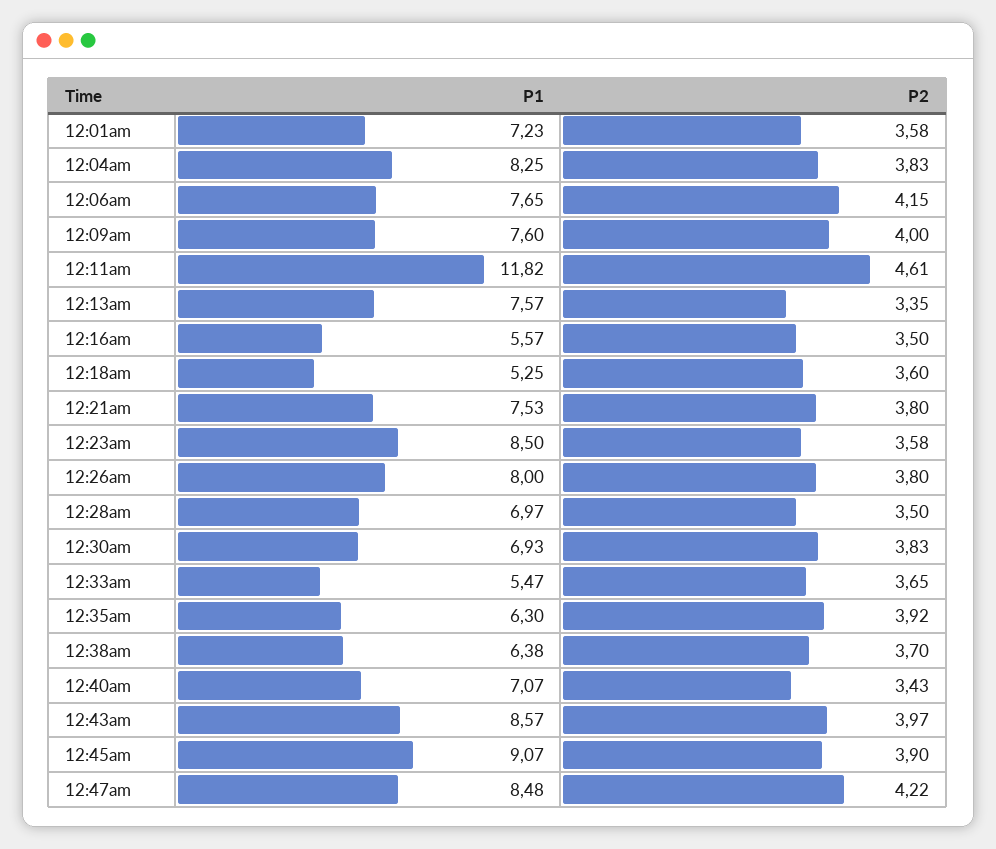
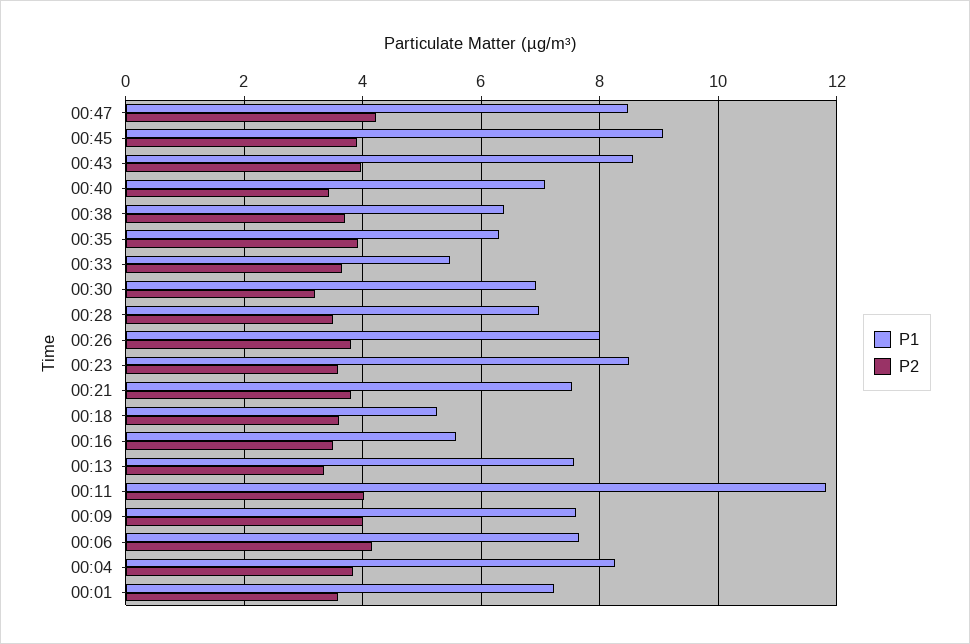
  {
    "P1": {
      "12:01am": 7.23,
      "12:04am": 8.25,
      "12:06am": 7.65,
      "12:09am": 7.6,
      "12:11am": 11.82,
      "12:13am": 7.57,
      "12:16am": 5.57,
      "12:18am": 5.25,
      "12:21am": 7.53,
      "12:23am": 8.5,
      "12:26am": 8,
      "12:28am": 6.97,
      "12:30am": 6.93,
      "12:33am": 5.47,
      "12:35am": 6.3,
      "12:38am": 6.38,
      "12:40am": 7.07,
      "12:43am": 8.57,
      "12:45am": 9.07,
      "12:47am": 8.48
    },
    "P2": {
      "12:01am": 3.58,
      "12:04am": 3.83,
      "12:06am": 4.15,
      "12:09am": 4,
-     "12:11am": 4.61,
+     "12:11am": 4,
      "12:13am": 3.35,
      "12:16am": 3.5,
      "12:18am": 3.6,
      "12:21am": 3.8,
      "12:23am": 3.58,
      "12:26am": 3.8,
      "12:28am": 3.5,
-     "12:30am": 3.83,
+     "12:30am": 3.2,
      "12:33am": 3.65,
      "12:35am": 3.92,
      "12:38am": 3.7,
      "12:40am": 3.43,
      "12:43am": 3.97,
      "12:45am": 3.9,
      "12:47am": 4.22
    }
  }

